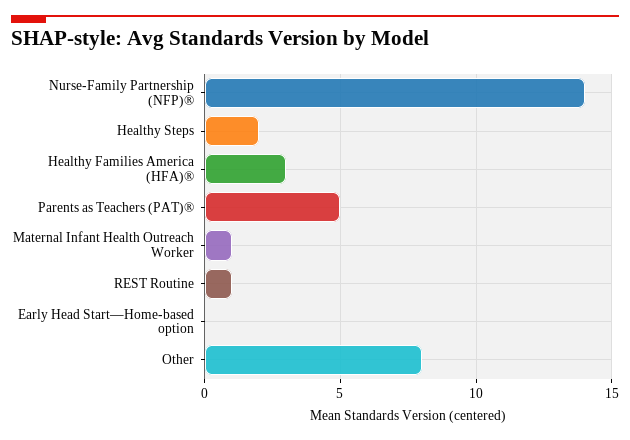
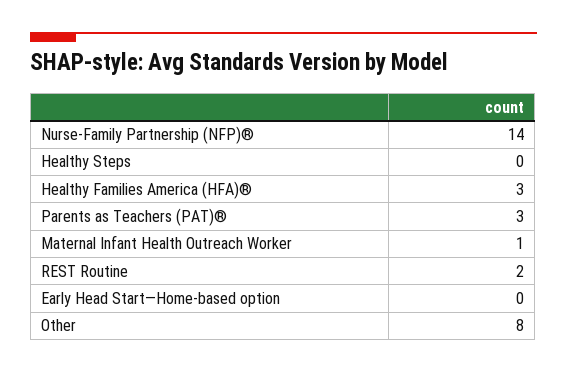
  {
    "Nurse-Family Partnership (NFP)®": 14,
-   "Healthy Steps": 2,
+   "Healthy Steps": 0,
    "Healthy Families America (HFA)®": 3,
-   "Parents as Teachers (PAT)®": 5,
+   "Parents as Teachers (PAT)®": 3,
    "Maternal Infant Health Outreach Worker": 1,
-   "REST Routine": 1,
+   "REST Routine": 2,
    "Early Head Start—Home-based option": 0,
    "Other": 8
  }

